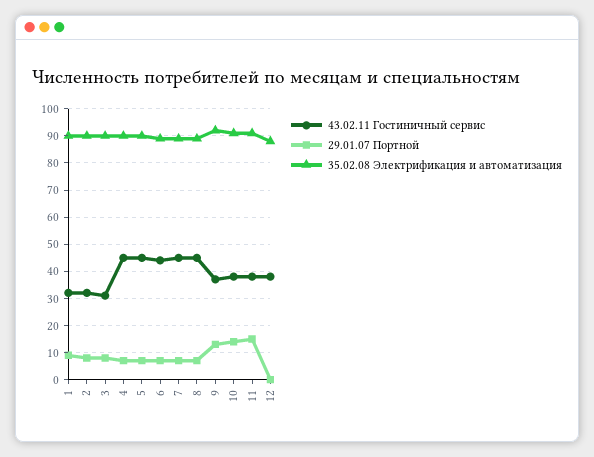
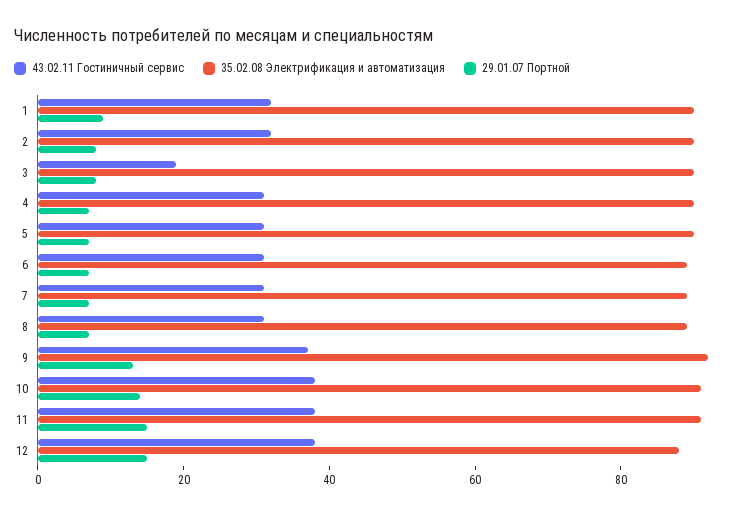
  {
    "43.02.11 Гостиничный сервис": {
      "1": 30,
      "2": 30,
-     "3": 30,
+     "3": 20,
-     "4": 45,
+     "4": 30,
-     "5": 45,
+     "5": 30,
-     "6": 45,
+     "6": 30,
-     "7": 45,
+     "7": 30,
-     "8": 45,
+     "8": 30,
      "9": 35,
      "10": 40,
      "11": 40,
      "12": 40
    },
    "29.01.07 Портной": {
      "1": 10,
      "2": 10,
      "3": 10,
      "4": 5,
      "5": 5,
      "6": 5,
      "7": 5,
      "8": 5,
      "9": 15,
      "10": 15,
      "11": 15,
-     "12": 0
+     "12": 15
    },
    "35.02.08 Электрификация и автоматизация": {
      "1": 90,
      "2": 90,
      "3": 90,
      "4": 90,
      "5": 90,
      "6": 90,
      "7": 90,
      "8": 90,
      "9": 90,
      "10": 90,
      "11": 90,
      "12": 90
    }
  }

